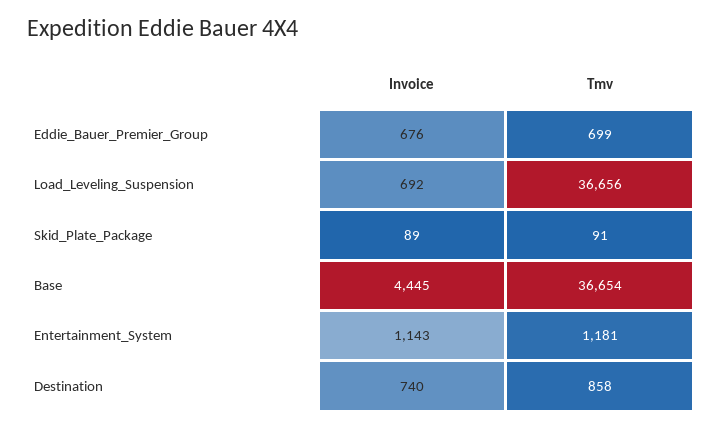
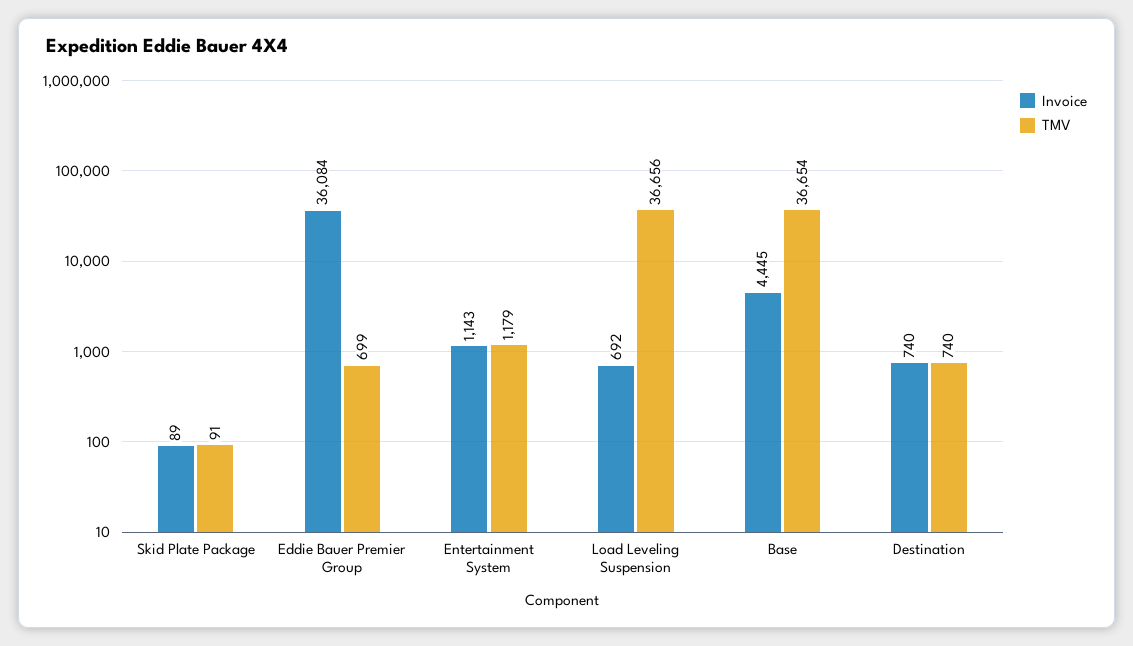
  {
    "Invoice": {
-     "Eddie_Bauer_Premier_Group": 676,
+     "Eddie_Bauer_Premier_Group": 36084,
      "Load_Leveling_Suspension": 692,
      "Skid_Plate_Package": 89,
      "Base": 4445,
      "Entertainment_System": 1143,
      "Destination": 740
    },
    "Tmv": {
      "Eddie_Bauer_Premier_Group": 699,
      "Load_Leveling_Suspension": 36656,
      "Skid_Plate_Package": 91,
      "Base": 36654,
-     "Entertainment_System": 1181,
+     "Entertainment_System": 1179,
-     "Destination": 858
+     "Destination": 740
    }
  }

